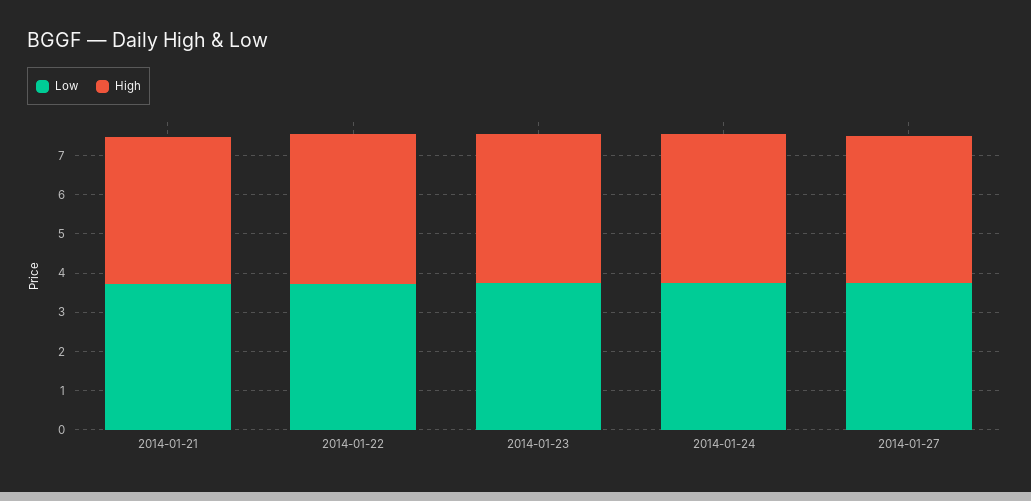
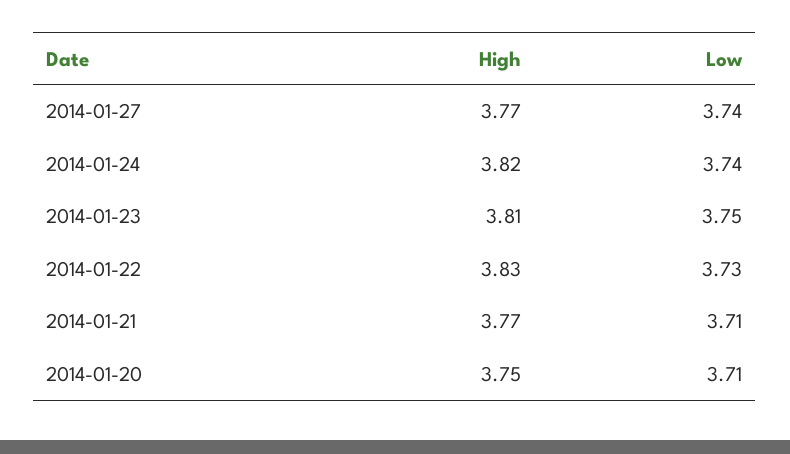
  {
    "Low": {
      "2014-01-21": 3.71,
      "2014-01-22": 3.73,
      "2014-01-23": 3.75,
      "2014-01-24": 3.74,
-     "2014-01-27": 3.74
+     "2014-01-27": 3.74,
+     "2014-01-20": 3.71
    },
    "High": {
      "2014-01-21": 3.77,
      "2014-01-22": 3.83,
      "2014-01-23": 3.81,
      "2014-01-24": 3.82,
-     "2014-01-27": 3.77
+     "2014-01-27": 3.77,
+     "2014-01-20": 3.75
    }
  }

